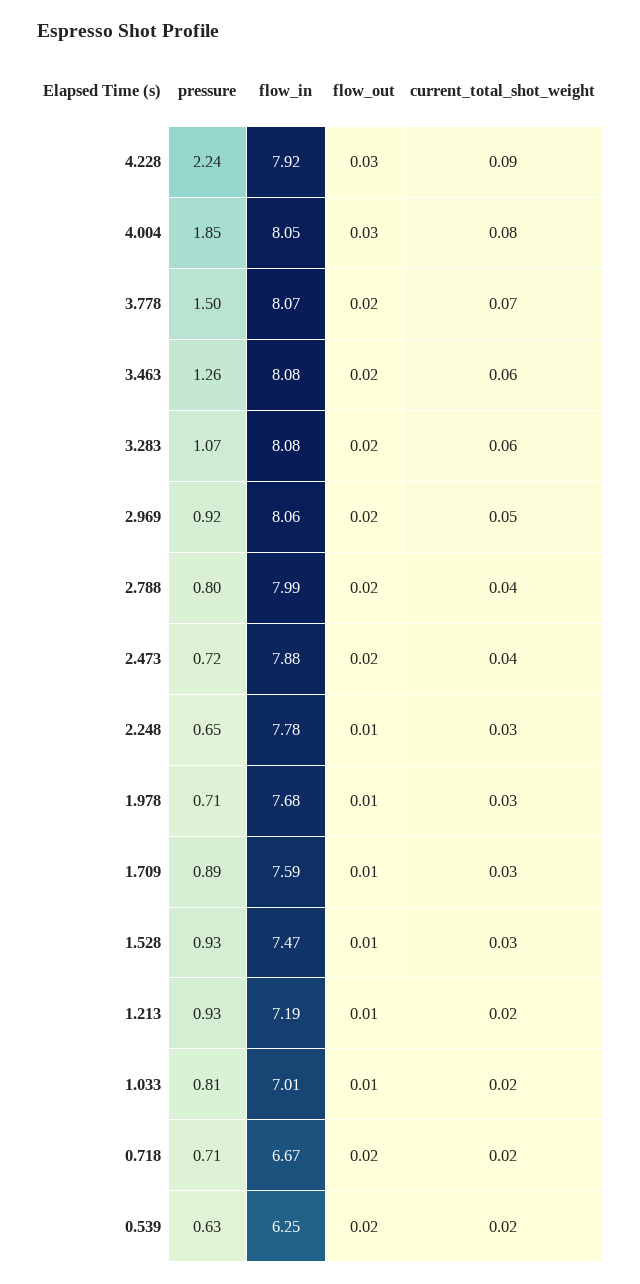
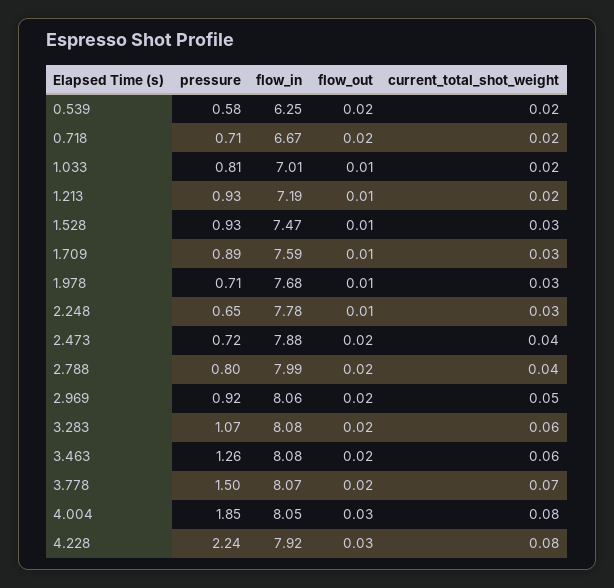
  {
    "pressure": {
      "4.228": 2.24,
      "4.004": 1.85,
      "3.778": 1.5,
      "3.463": 1.26,
      "3.283": 1.07,
      "2.969": 0.92,
      "2.788": 0.8,
      "2.473": 0.72,
      "2.248": 0.65,
      "1.978": 0.71,
      "1.709": 0.89,
      "1.528": 0.93,
      "1.213": 0.93,
      "1.033": 0.81,
      "0.718": 0.71,
-     "0.539": 0.63
+     "0.539": 0.58
    },
    "flow_in": {
      "4.228": 7.92,
      "4.004": 8.05,
      "3.778": 8.07,
      "3.463": 8.08,
      "3.283": 8.08,
      "2.969": 8.06,
      "2.788": 7.99,
      "2.473": 7.88,
      "2.248": 7.78,
      "1.978": 7.68,
      "1.709": 7.59,
      "1.528": 7.47,
      "1.213": 7.19,
      "1.033": 7.01,
      "0.718": 6.67,
      "0.539": 6.25
    },
    "flow_out": {
      "4.228": 0.03,
      "4.004": 0.03,
      "3.778": 0.02,
      "3.463": 0.02,
      "3.283": 0.02,
      "2.969": 0.02,
      "2.788": 0.02,
      "2.473": 0.02,
      "2.248": 0.01,
      "1.978": 0.01,
      "1.709": 0.01,
      "1.528": 0.01,
      "1.213": 0.01,
      "1.033": 0.01,
      "0.718": 0.02,
      "0.539": 0.02
    },
    "current_total_shot_weight": {
-     "4.228": 0.09,
+     "4.228": 0.08,
      "4.004": 0.08,
      "3.778": 0.07,
      "3.463": 0.06,
      "3.283": 0.06,
      "2.969": 0.05,
      "2.788": 0.04,
      "2.473": 0.04,
      "2.248": 0.03,
      "1.978": 0.03,
      "1.709": 0.03,
      "1.528": 0.03,
      "1.213": 0.02,
      "1.033": 0.02,
      "0.718": 0.02,
      "0.539": 0.02
    }
  }

